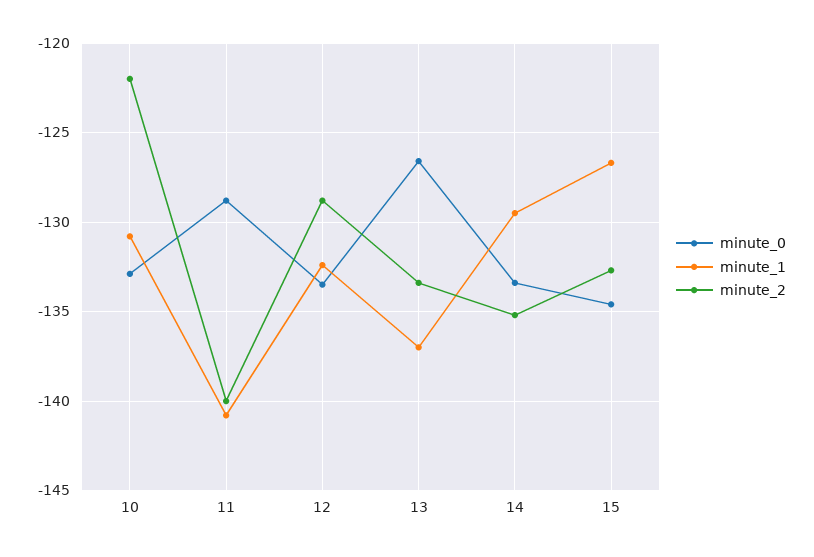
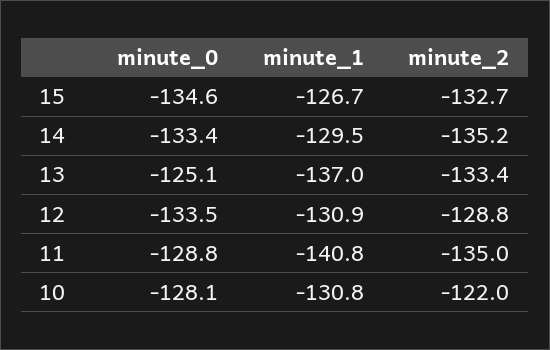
  {
    "minute_0": {
-     "10": -133,
+     "10": -128.1,
      "11": -128.8,
      "12": -133.5,
-     "13": -126.5,
+     "13": -125.1,
      "14": -133.4,
      "15": -134.6
    },
    "minute_1": {
      "10": -130.8,
      "11": -140.8,
-     "12": -132.5,
+     "12": -130.9,
      "13": -137,
      "14": -129.5,
      "15": -126.7
    },
    "minute_2": {
      "10": -122,
-     "11": -140,
+     "11": -135,
      "12": -128.8,
      "13": -133.4,
      "14": -135.2,
      "15": -132.7
    }
  }

